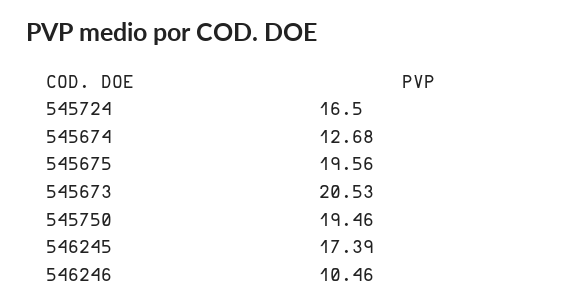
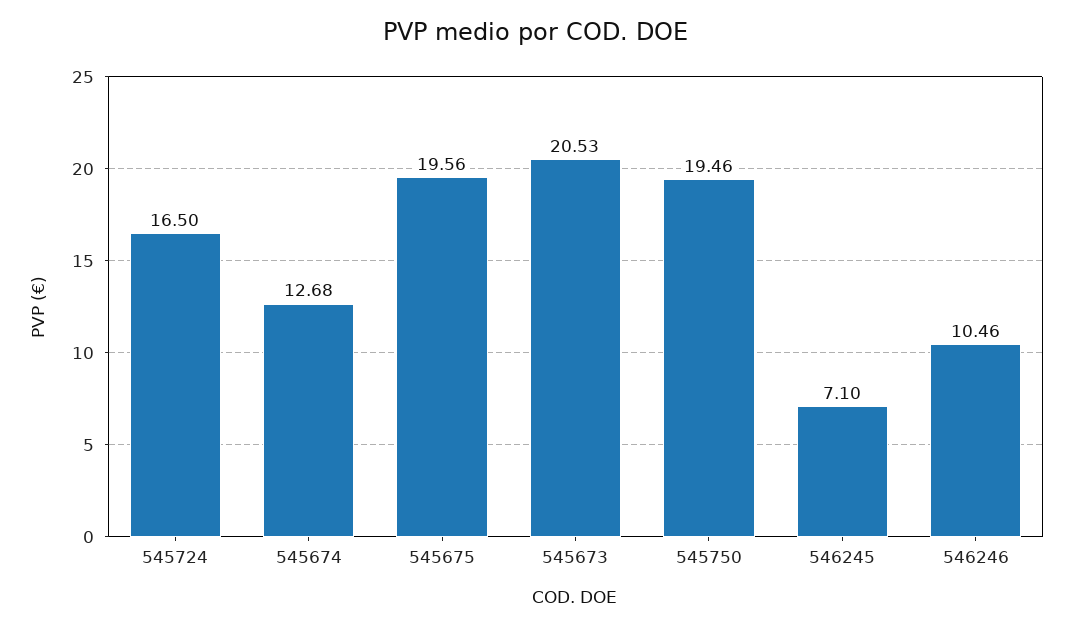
  {
    "545724": 16.5,
    "545674": 12.68,
    "545675": 19.56,
    "545673": 20.53,
    "545750": 19.46,
-   "546245": 17.39,
+   "546245": 7.1,
    "546246": 10.46
  }

